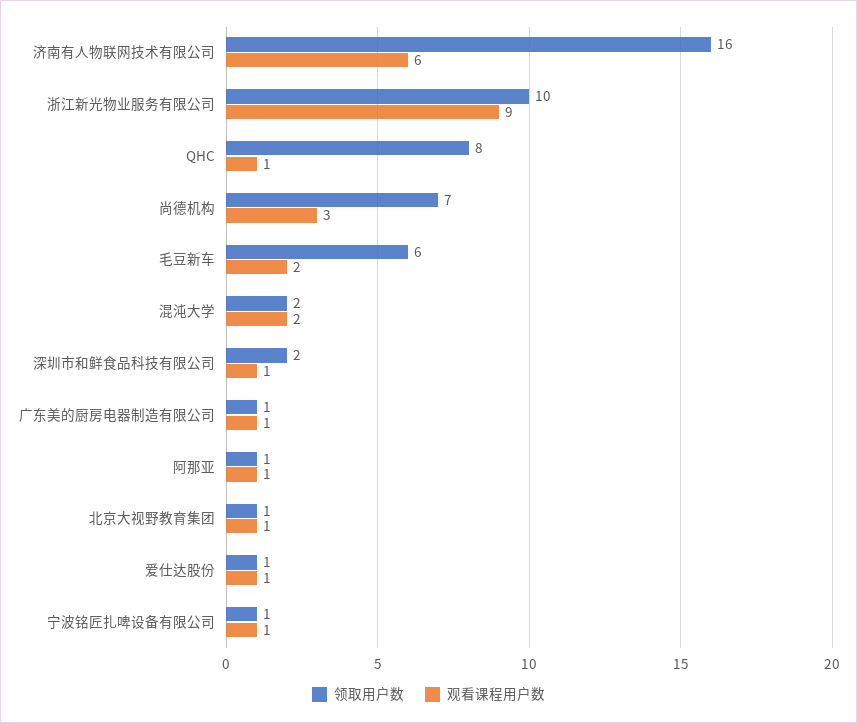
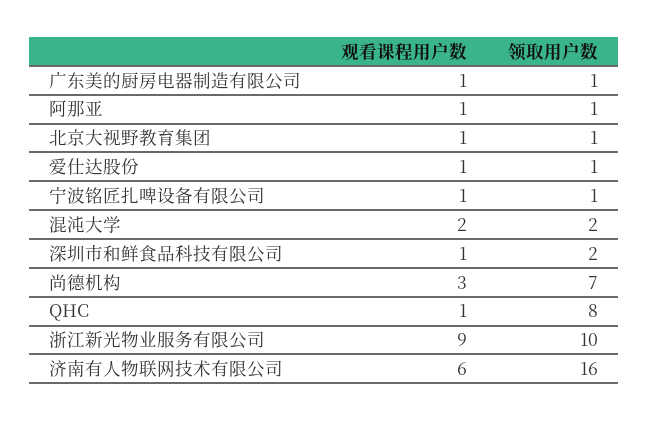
  {
    "领取用户数": {
      "济南有人物联网技术有限公司": 16,
      "浙江新光物业服务有限公司": 10,
      "QHC": 8,
      "尚德机构": 7,
-     "毛豆新车": 6,
      "混沌大学": 2,
      "深圳市和鲜食品科技有限公司": 2,
      "广东美的厨房电器制造有限公司": 1,
      "阿那亚": 1,
      "北京大视野教育集团": 1,
      "爱仕达股份": 1,
      "宁波铭匠扎啤设备有限公司": 1
    },
    "观看课程用户数": {
      "济南有人物联网技术有限公司": 6,
      "浙江新光物业服务有限公司": 9,
      "QHC": 1,
      "尚德机构": 3,
-     "毛豆新车": 2,
      "混沌大学": 2,
      "深圳市和鲜食品科技有限公司": 1,
      "广东美的厨房电器制造有限公司": 1,
      "阿那亚": 1,
      "北京大视野教育集团": 1,
      "爱仕达股份": 1,
      "宁波铭匠扎啤设备有限公司": 1
    }
  }

